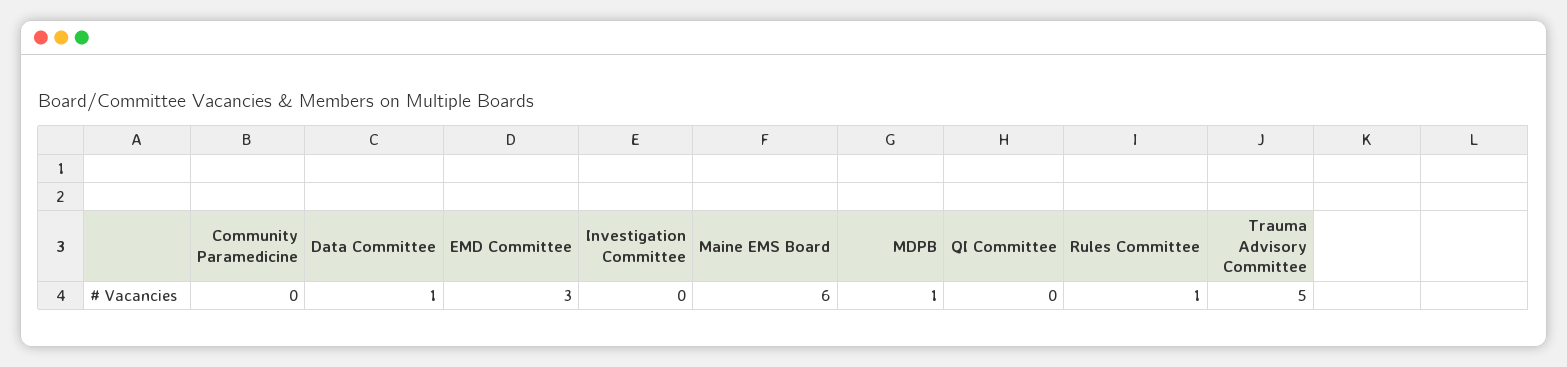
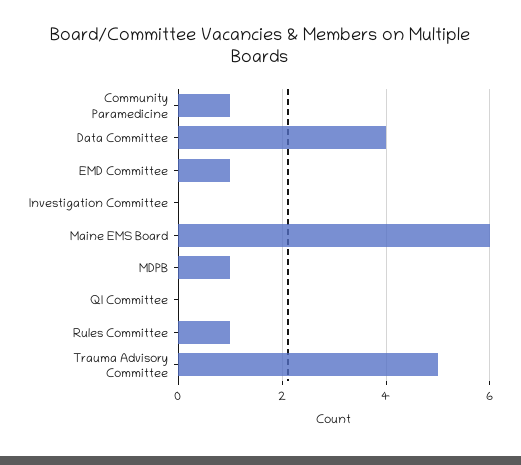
  {
-   "Community Paramedicine": 0,
+   "Community Paramedicine": 1,
-   "Data Committee": 1,
+   "Data Committee": 4,
-   "EMD Committee": 3,
+   "EMD Committee": 1,
    "Investigation Committee": 0,
    "Maine EMS Board": 6,
    "MDPB": 1,
    "QI Committee": 0,
    "Rules Committee": 1,
    "Trauma Advisory Committee": 5
  }

